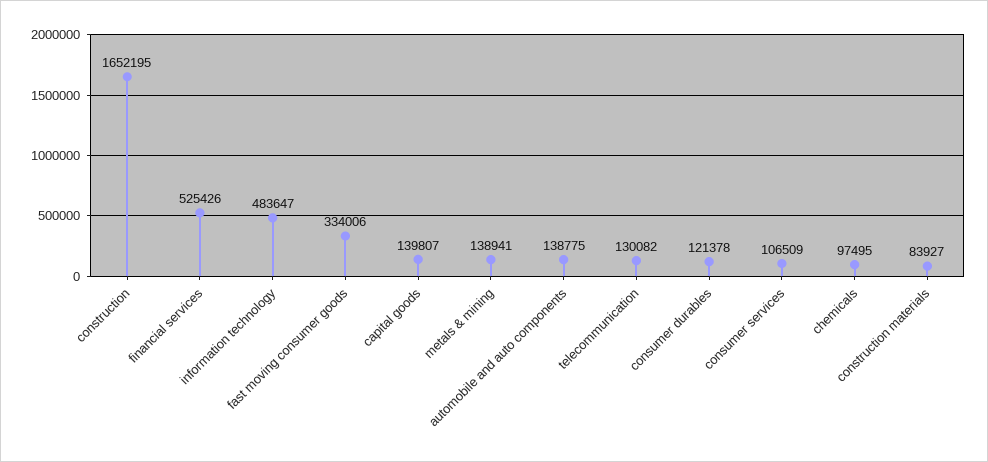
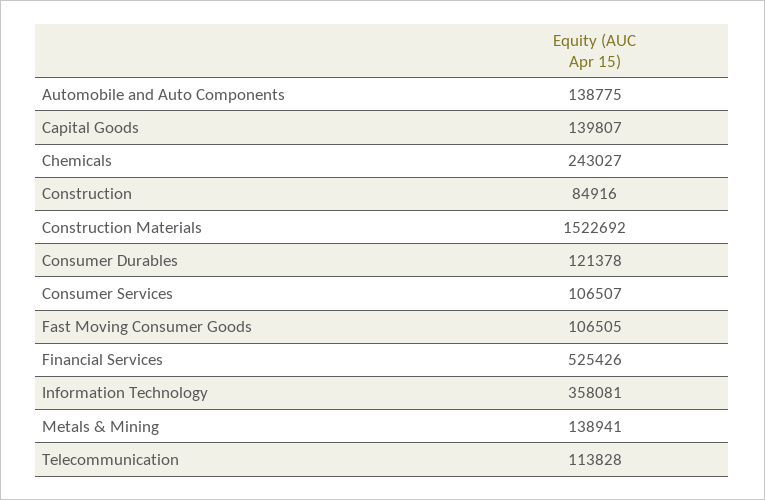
  {
-   "construction": 1652195,
+   "construction": 84916,
    "financial services": 525426,
-   "information technology": 483647,
+   "information technology": 358081,
-   "fast moving consumer goods": 334006,
+   "fast moving consumer goods": 106505,
    "capital goods": 139807,
    "metals & mining": 138941,
    "automobile and auto components": 138775,
-   "telecommunication": 130082,
+   "telecommunication": 113828,
    "consumer durables": 121378,
-   "consumer services": 106509,
+   "consumer services": 106507,
-   "chemicals": 97495,
+   "chemicals": 243027,
-   "construction materials": 83927
+   "construction materials": 1522692
  }

